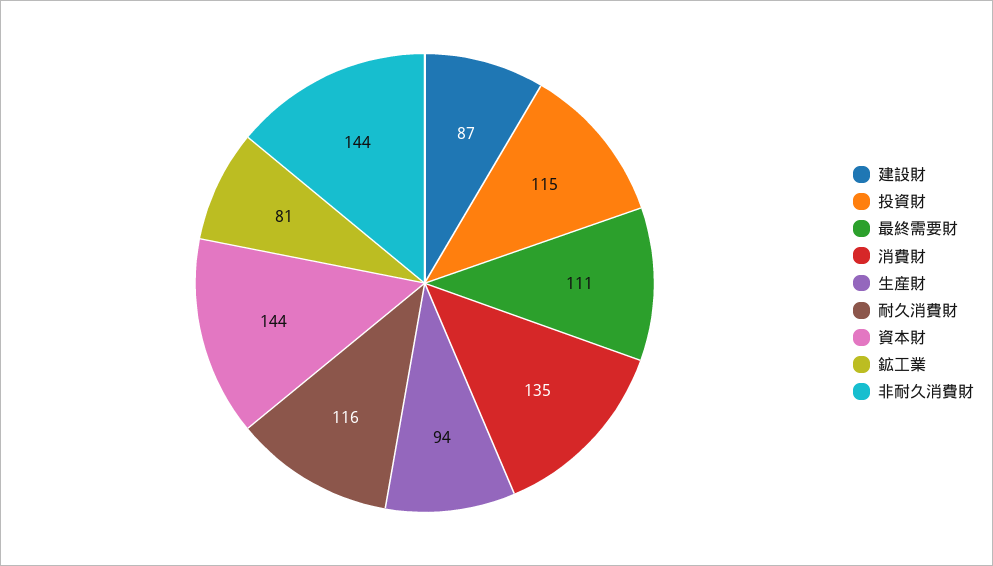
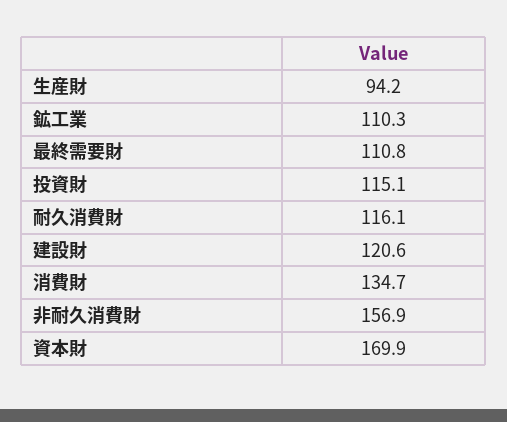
  {
-   "建設財": 87,
+   "建設財": 120.6,
    "投資財": 115.1,
    "最終需要財": 110.8,
    "消費財": 134.7,
    "生産財": 94.2,
    "耐久消費財": 116.1,
-   "資本財": 144,
+   "資本財": 169.9,
-   "鉱工業": 81,
+   "鉱工業": 110.3,
-   "非耐久消費財": 144
+   "非耐久消費財": 156.9
  }

